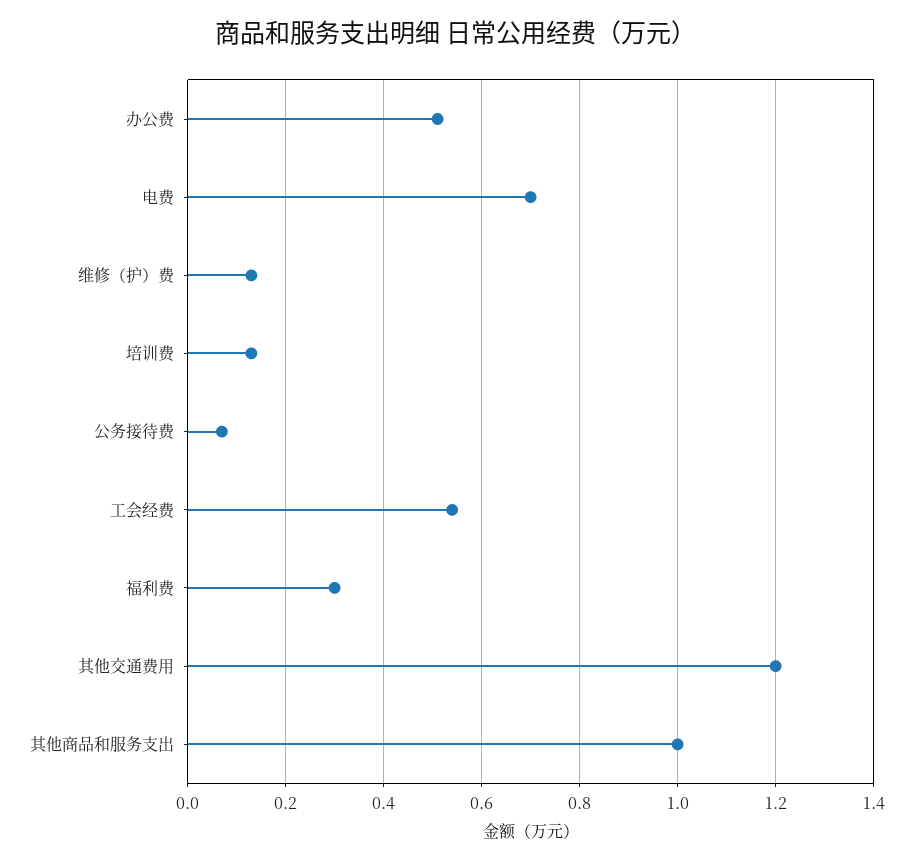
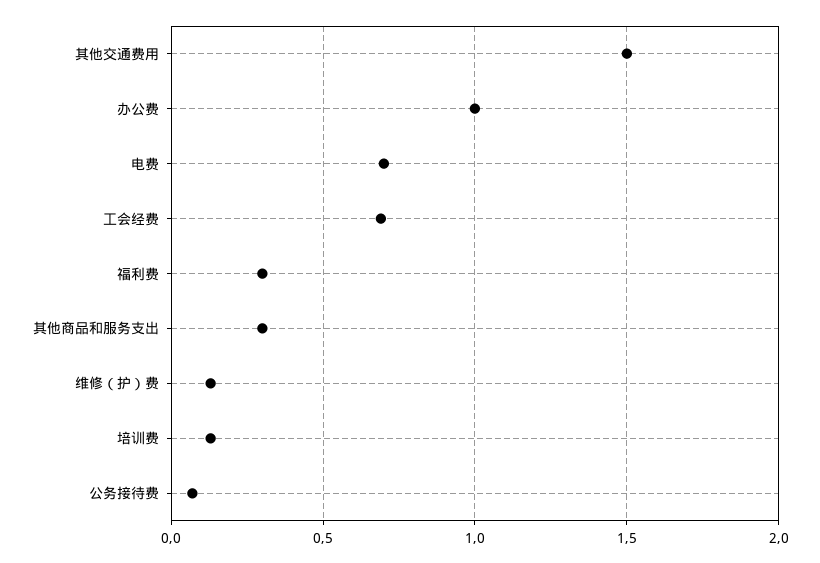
  {
-   "办公费": 0.5,
+   "办公费": 1,
    "电费": 0.7,
    "维修（护）费": 0.15,
    "培训费": 0.15,
    "公务接待费": 0.05,
-   "工会经费": 0.55,
+   "工会经费": 0.7,
    "福利费": 0.3,
-   "其他交通费用": 1.2,
+   "其他交通费用": 1.5,
-   "其他商品和服务支出": 1
+   "其他商品和服务支出": 0.3
  }

